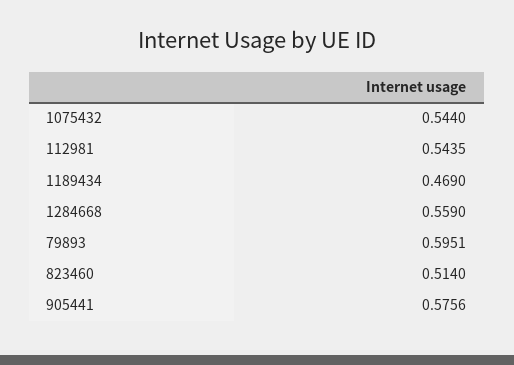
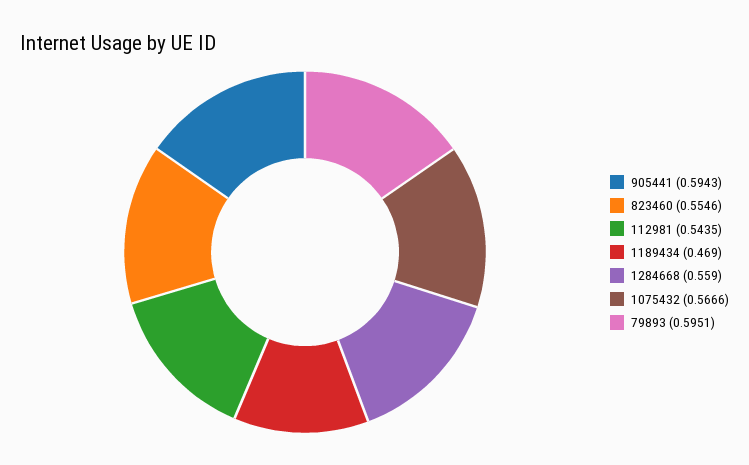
  {
-   "1075432": 0.544,
+   "1075432": 0.5666,
    "112981": 0.5435,
    "1189434": 0.469,
    "1284668": 0.559,
    "79893": 0.5951,
-   "823460": 0.514,
+   "823460": 0.5546,
-   "905441": 0.5756
+   "905441": 0.5943
  }

